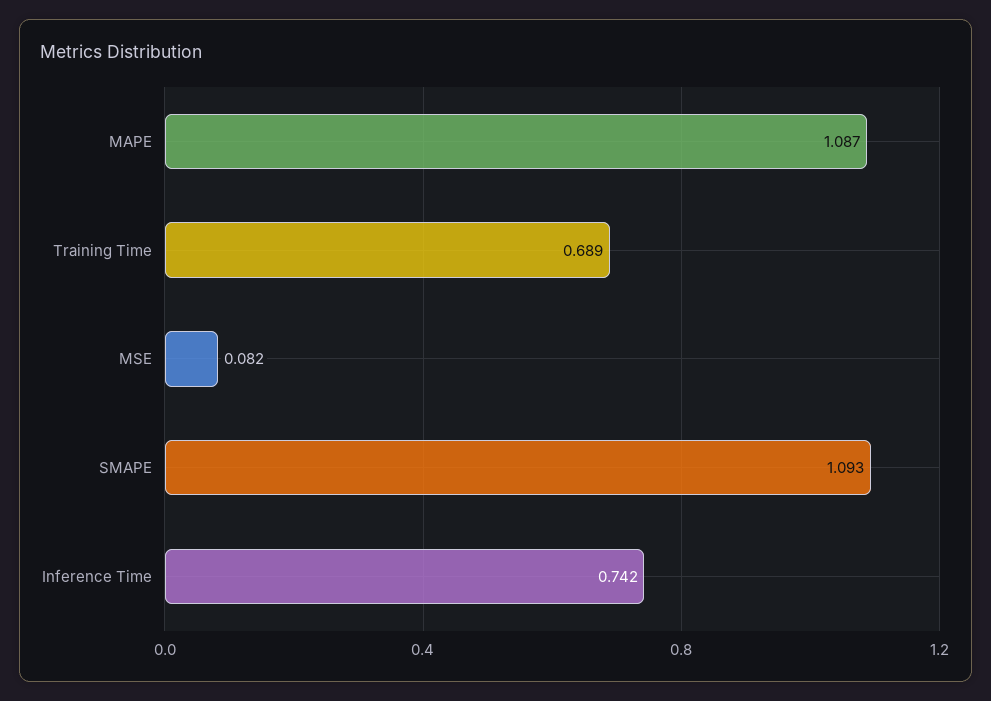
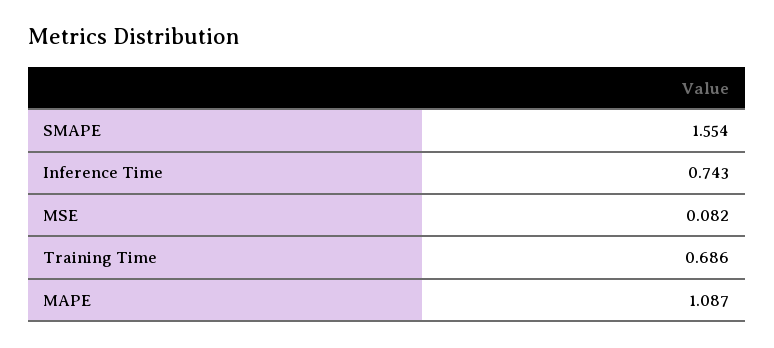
  {
    "MAPE": 1.087,
-   "Training Time": 0.689,
+   "Training Time": 0.686,
    "MSE": 0.082,
-   "SMAPE": 1.093,
+   "SMAPE": 1.554,
-   "Inference Time": 0.742
+   "Inference Time": 0.743
  }

